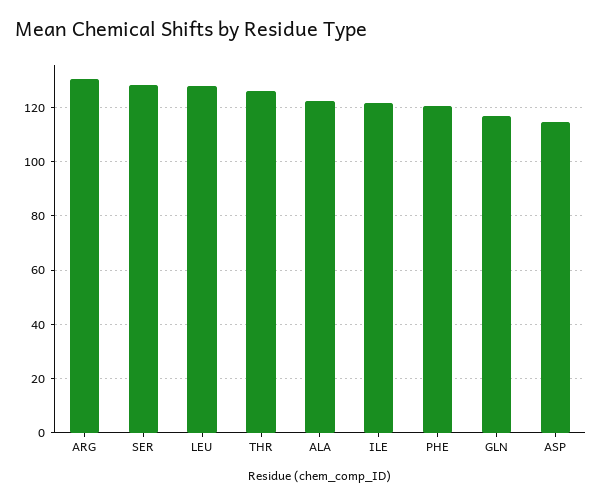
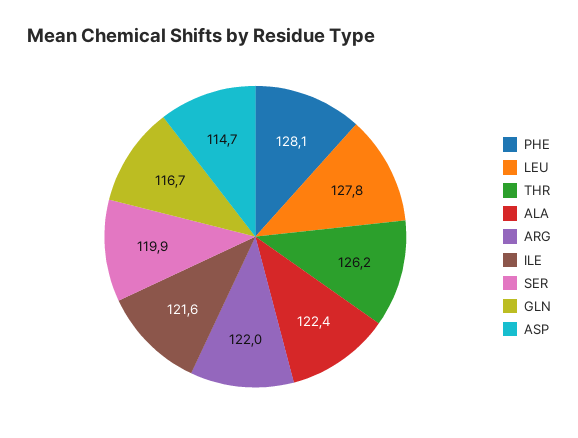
  {
-   "ARG": 130,
+   "ARG": 122,
-   "SER": 127.5,
+   "SER": 119.9,
    "LEU": 127.8,
    "THR": 126.2,
    "ALA": 122.4,
    "ILE": 121.6,
-   "PHE": 120,
+   "PHE": 128.1,
    "GLN": 116.7,
    "ASP": 114.7
  }

